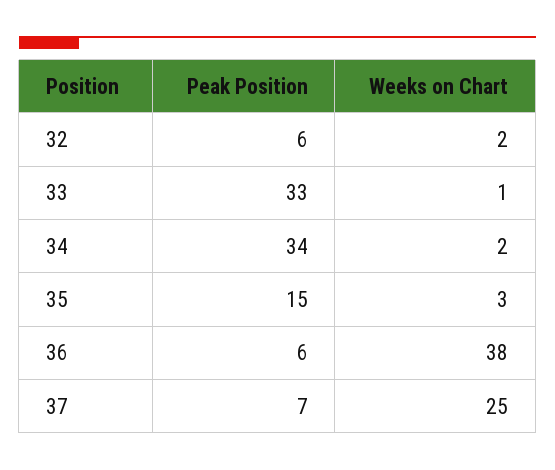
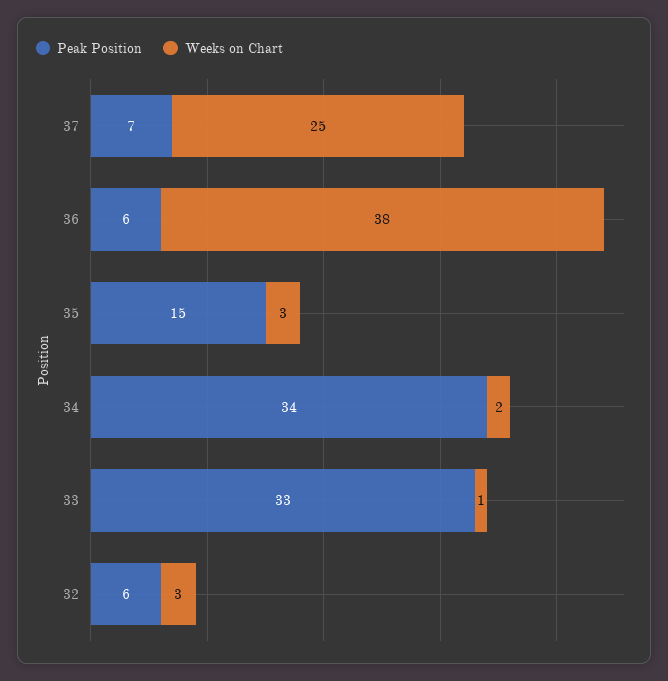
  {
    "Peak Position": {
      "32": 6,
      "33": 33,
      "34": 34,
      "35": 15,
      "36": 6,
      "37": 7
    },
    "Weeks on Chart": {
-     "32": 2,
+     "32": 3,
      "33": 1,
      "34": 2,
      "35": 3,
      "36": 38,
      "37": 25
    }
  }

